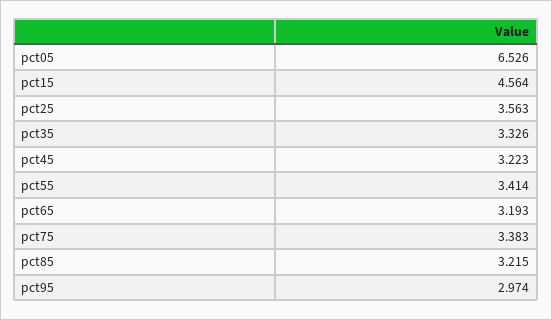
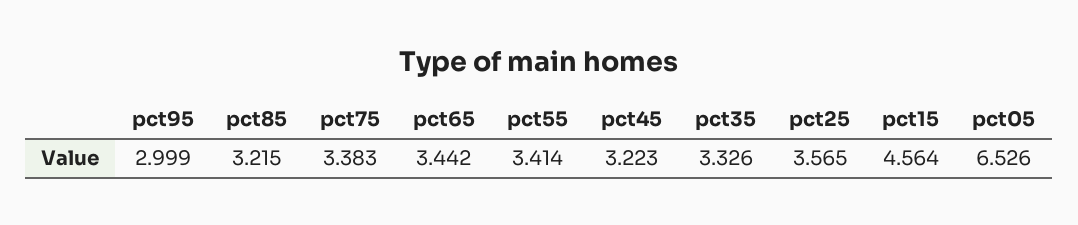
  {
    "pct05": 6.526,
    "pct15": 4.564,
-   "pct25": 3.563,
+   "pct25": 3.565,
    "pct35": 3.326,
    "pct45": 3.223,
    "pct55": 3.414,
-   "pct65": 3.193,
+   "pct65": 3.442,
    "pct75": 3.383,
    "pct85": 3.215,
-   "pct95": 2.974
+   "pct95": 2.999
  }

